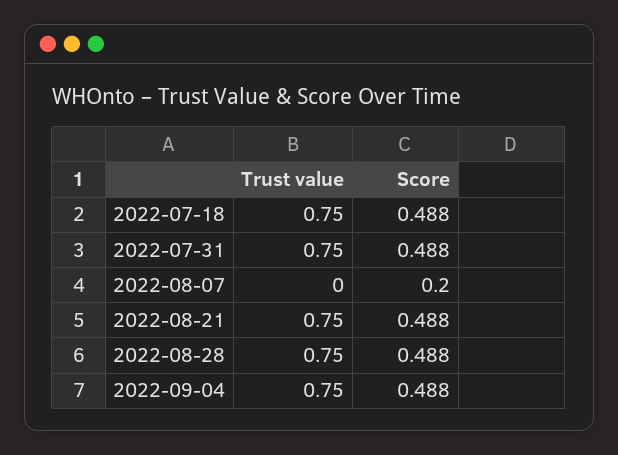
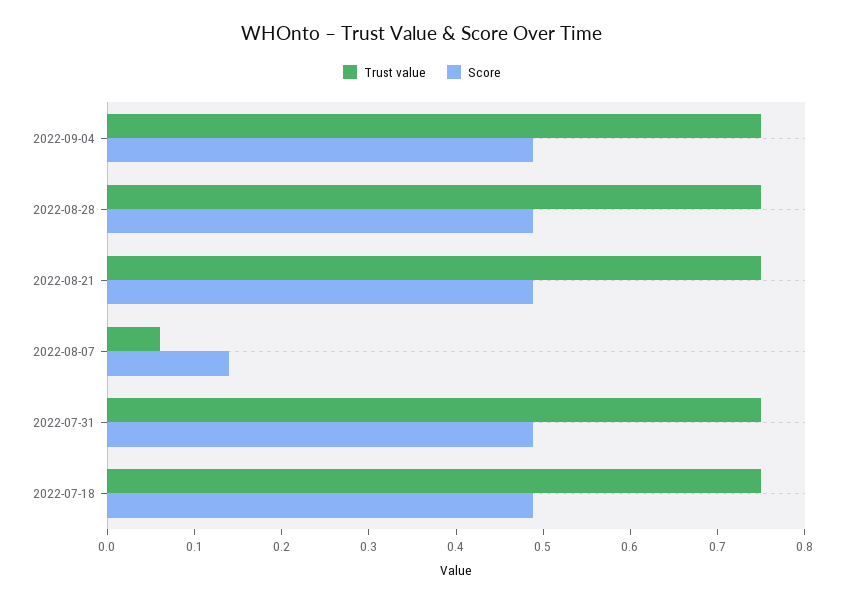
  {
    "Trust value": {
      "2022-07-18": 0.75,
      "2022-07-31": 0.75,
-     "2022-08-07": 0,
+     "2022-08-07": 0.06,
      "2022-08-21": 0.75,
      "2022-08-28": 0.75,
      "2022-09-04": 0.75
    },
    "Score": {
      "2022-07-18": 0.488,
      "2022-07-31": 0.488,
-     "2022-08-07": 0.2,
+     "2022-08-07": 0.14,
      "2022-08-21": 0.488,
      "2022-08-28": 0.488,
      "2022-09-04": 0.488
    }
  }

